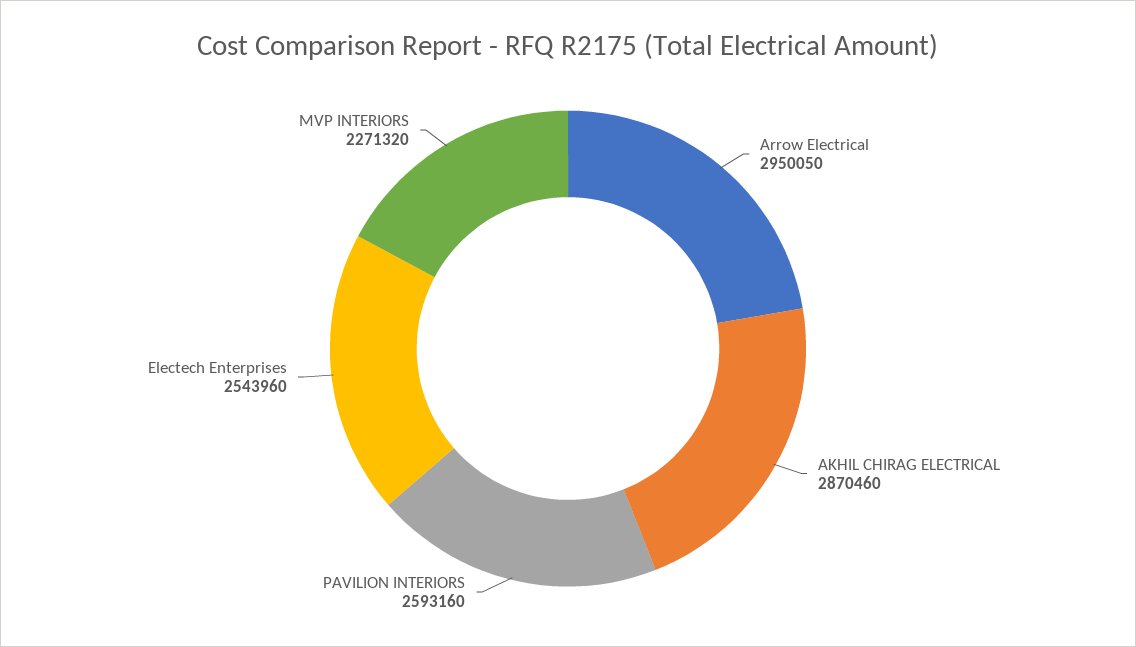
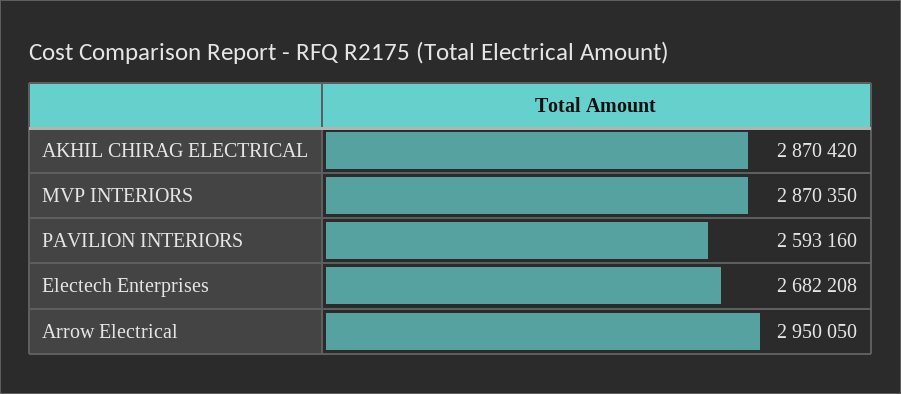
  {
    "Arrow Electrical": 2950050,
-   "AKHIL CHIRAG ELECTRICAL": 2870460,
+   "AKHIL CHIRAG ELECTRICAL": 2870420,
    "PAVILION INTERIORS": 2593160,
-   "Electech Enterprises": 2543960,
+   "Electech Enterprises": 2682208,
-   "MVP INTERIORS": 2271320
+   "MVP INTERIORS": 2870350
  }

